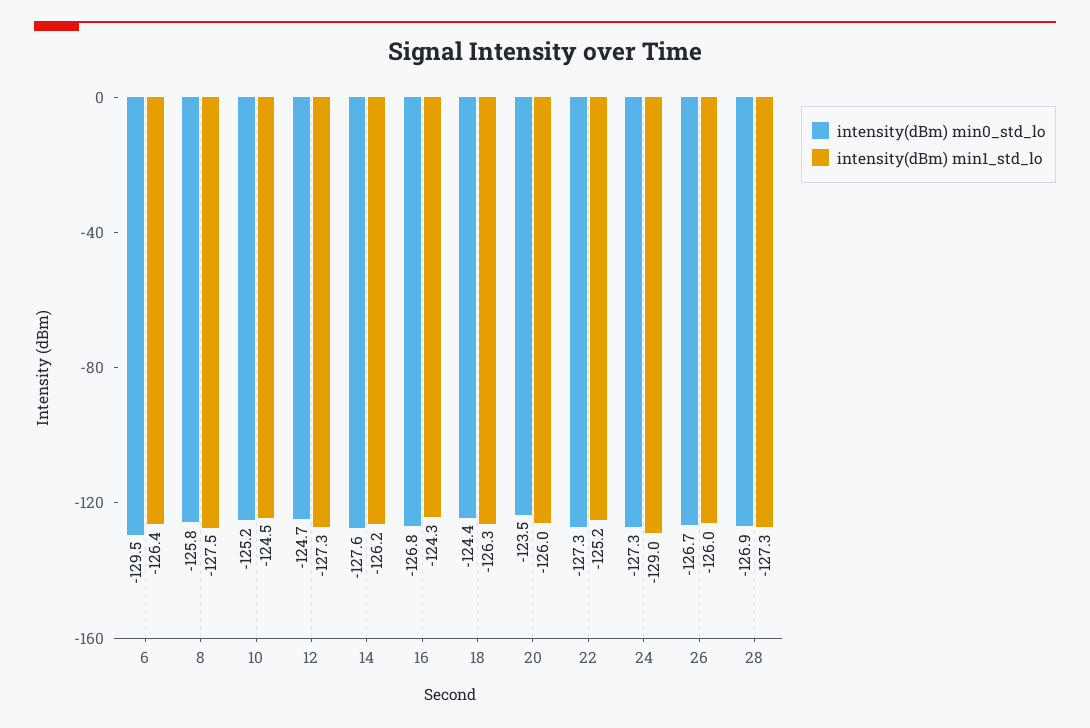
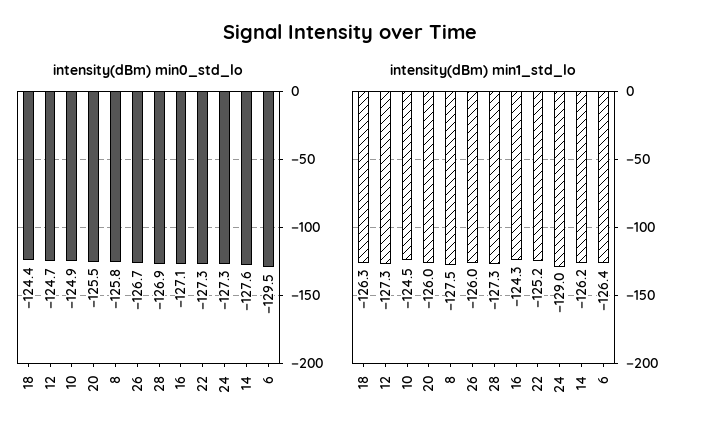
  {
    "intensity(dBm) min0_std_lo": {
      "6": -129.5,
      "8": -125.8,
-     "10": -125.2,
+     "10": -124.9,
      "12": -124.7,
      "14": -127.6,
-     "16": -126.8,
+     "16": -127.1,
      "18": -124.4,
-     "20": -123.5,
+     "20": -125.5,
      "22": -127.3,
      "24": -127.3,
      "26": -126.7,
      "28": -126.9
    },
    "intensity(dBm) min1_std_lo": {
      "6": -126.4,
      "8": -127.5,
      "10": -124.5,
      "12": -127.3,
      "14": -126.2,
      "16": -124.3,
      "18": -126.3,
      "20": -126,
      "22": -125.2,
      "24": -129,
      "26": -126,
      "28": -127.3
    }
  }

